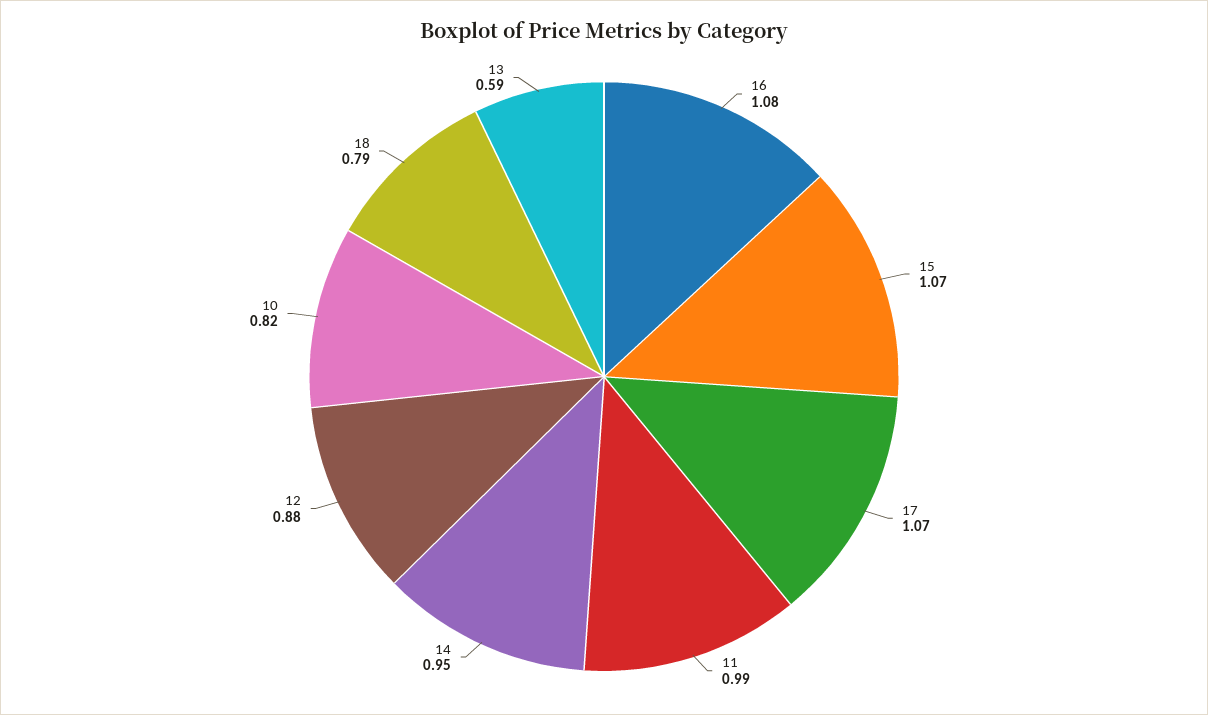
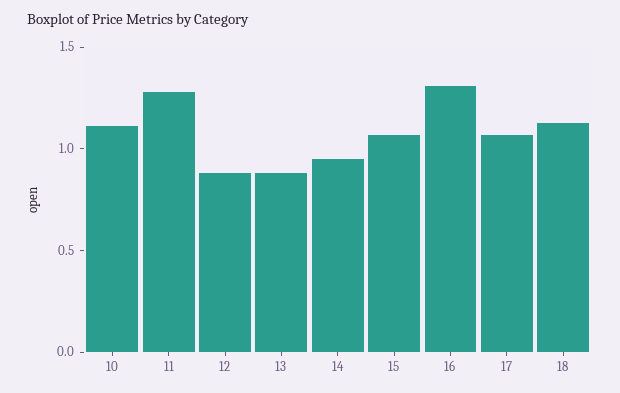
  {
-   "16": 1.08,
+   "16": 1.3,
    "15": 1.07,
    "17": 1.07,
-   "11": 0.99,
+   "11": 1.3,
    "14": 0.95,
    "12": 0.88,
-   "10": 0.82,
+   "10": 1.1,
-   "18": 0.79,
+   "18": 1.1,
-   "13": 0.59
+   "13": 0.9
  }

